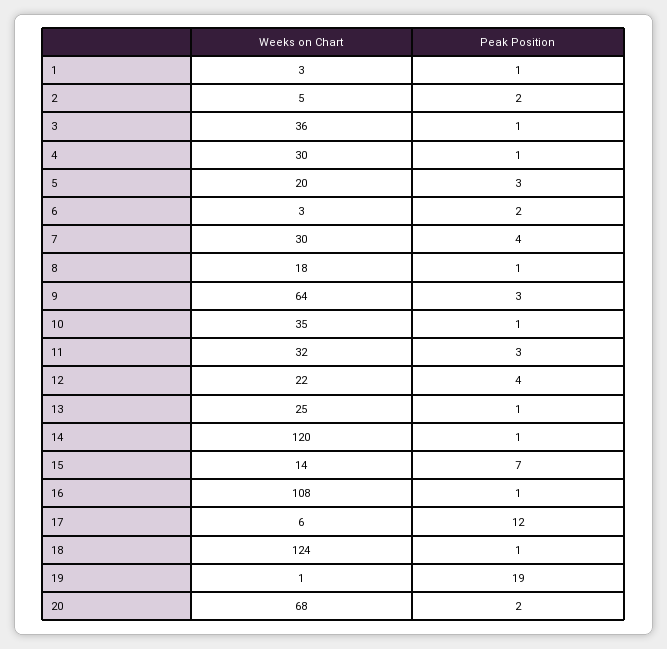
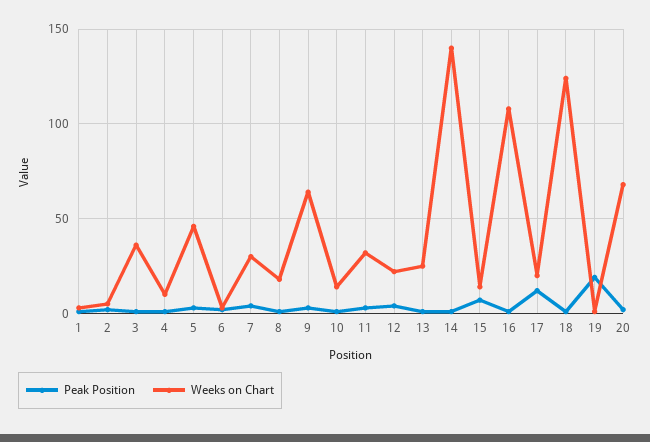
  {
    "Weeks on Chart": {
      "1": 3,
      "2": 5,
      "3": 36,
-     "4": 30,
+     "4": 10,
-     "5": 20,
+     "5": 45,
      "6": 3,
      "7": 30,
      "8": 18,
      "9": 64,
-     "10": 35,
+     "10": 15,
      "11": 32,
      "12": 22,
      "13": 25,
-     "14": 120,
+     "14": 140,
      "15": 14,
      "16": 108,
-     "17": 6,
+     "17": 20,
      "18": 124,
      "19": 1,
      "20": 68
    },
    "Peak Position": {
      "1": 1,
      "2": 2,
      "3": 1,
      "4": 1,
      "5": 3,
      "6": 2,
      "7": 4,
      "8": 1,
      "9": 3,
      "10": 1,
      "11": 3,
      "12": 4,
      "13": 1,
      "14": 1,
      "15": 7,
      "16": 1,
      "17": 12,
      "18": 1,
      "19": 19,
      "20": 2
    }
  }

